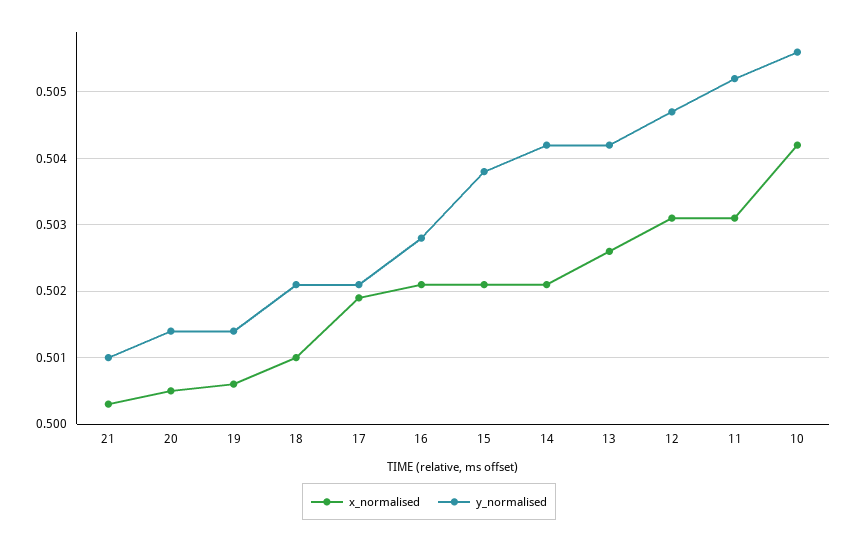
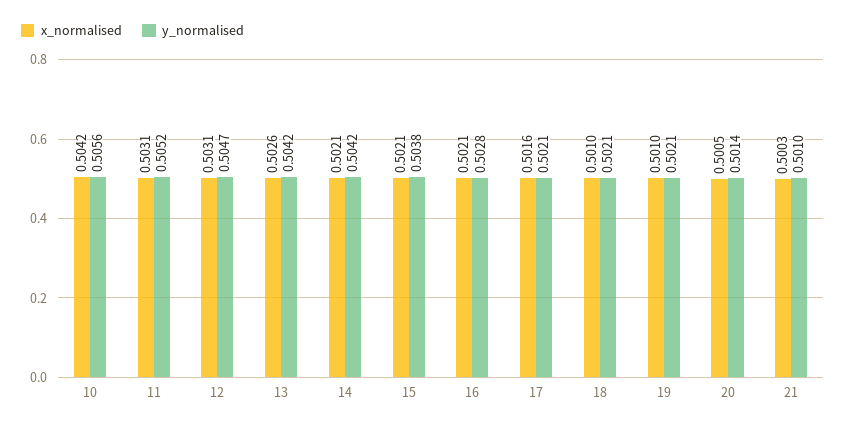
  {
    "x_normalised": {
      "21": 0.5003,
      "20": 0.5005,
-     "19": 0.5006,
+     "19": 0.501,
      "18": 0.501,
-     "17": 0.5019,
+     "17": 0.5016,
      "16": 0.5021,
      "15": 0.5021,
      "14": 0.5021,
      "13": 0.5026,
      "12": 0.5031,
      "11": 0.5031,
      "10": 0.5042
    },
    "y_normalised": {
      "21": 0.501,
      "20": 0.5014,
-     "19": 0.5014,
+     "19": 0.5021,
      "18": 0.5021,
      "17": 0.5021,
      "16": 0.5028,
      "15": 0.5038,
      "14": 0.5042,
      "13": 0.5042,
      "12": 0.5047,
      "11": 0.5052,
      "10": 0.5056
    }
  }

